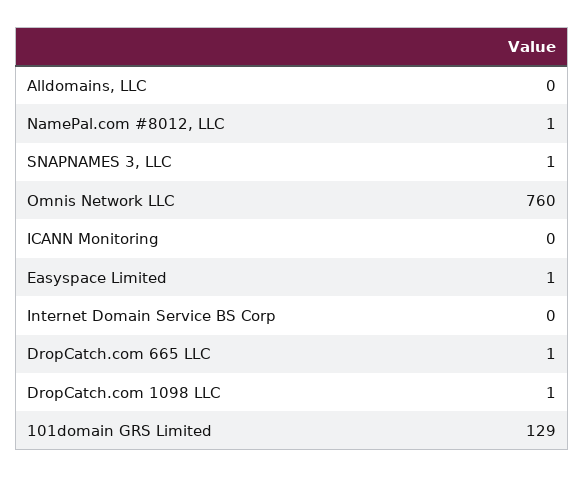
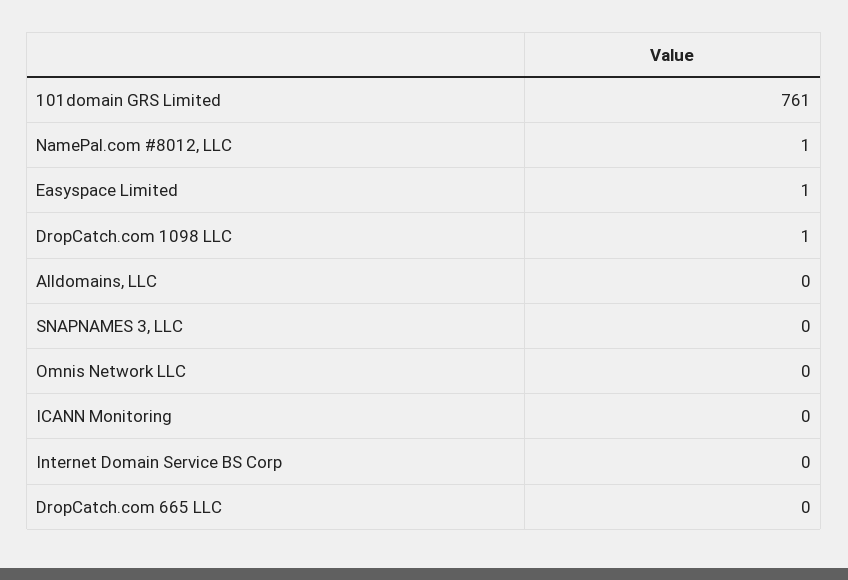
  {
    "Alldomains, LLC": 0,
    "NamePal.com #8012, LLC": 1,
-   "SNAPNAMES 3, LLC": 1,
+   "SNAPNAMES 3, LLC": 0,
-   "Omnis Network LLC": 760,
+   "Omnis Network LLC": 0,
    "ICANN Monitoring": 0,
    "Easyspace Limited": 1,
    "Internet Domain Service BS Corp": 0,
-   "DropCatch.com 665 LLC": 1,
+   "DropCatch.com 665 LLC": 0,
    "DropCatch.com 1098 LLC": 1,
-   "101domain GRS Limited": 129
+   "101domain GRS Limited": 761
  }

